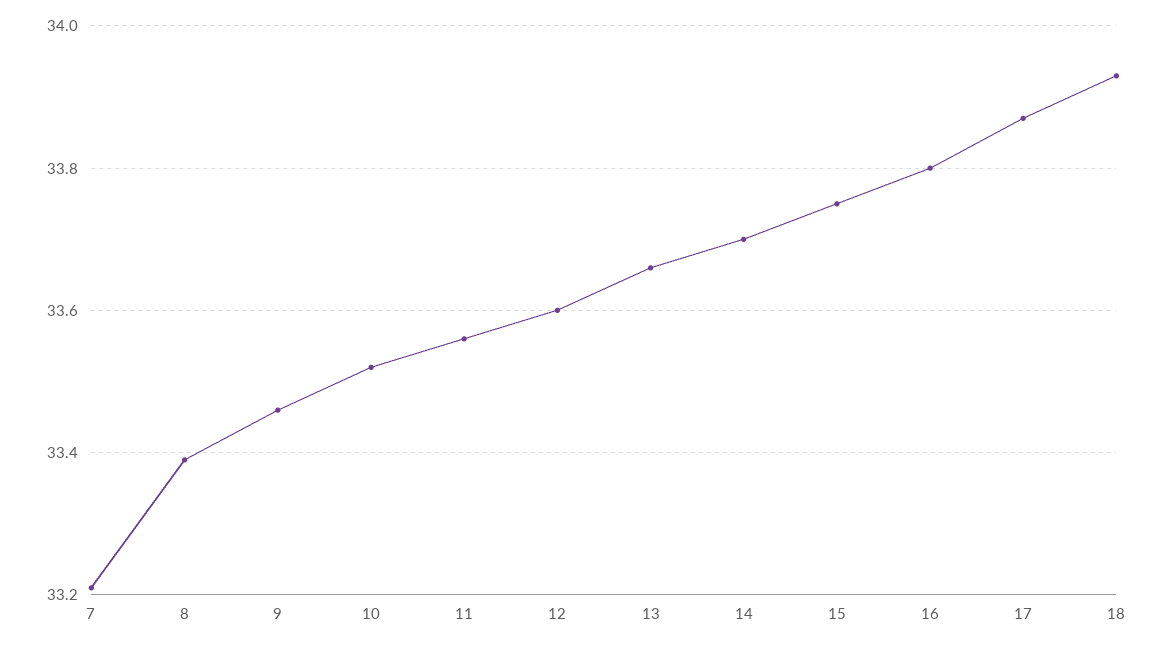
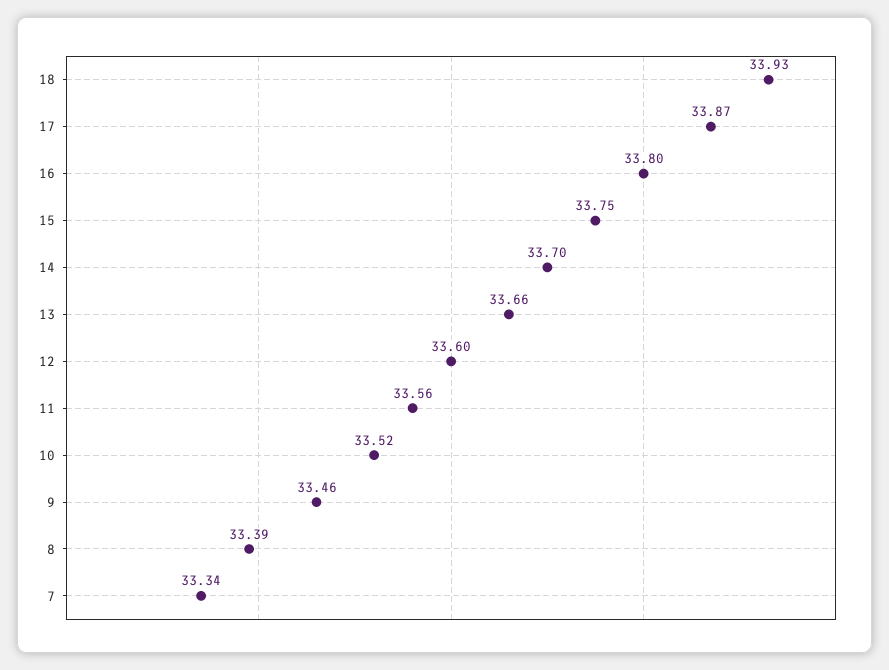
  {
-   "7": 33.2,
+   "7": 33.34,
    "8": 33.39,
    "9": 33.46,
    "10": 33.52,
    "11": 33.56,
    "12": 33.6,
    "13": 33.66,
    "14": 33.7,
    "15": 33.75,
    "16": 33.8,
    "17": 33.87,
    "18": 33.93
  }

